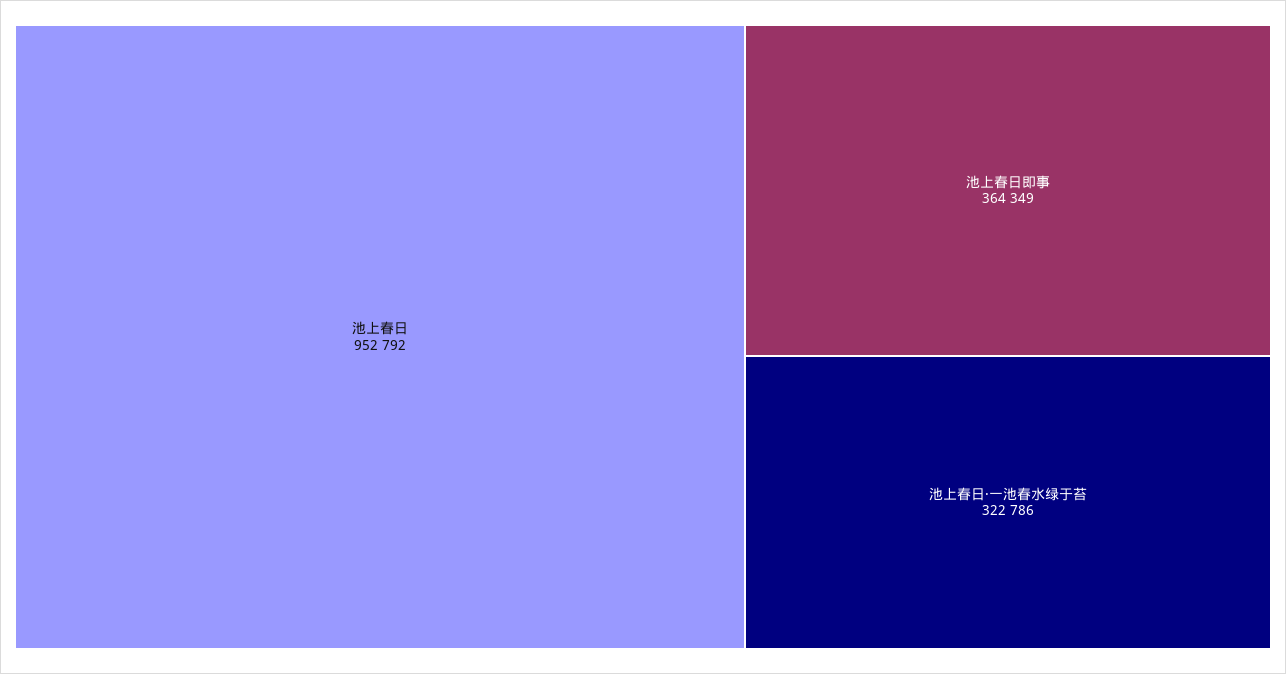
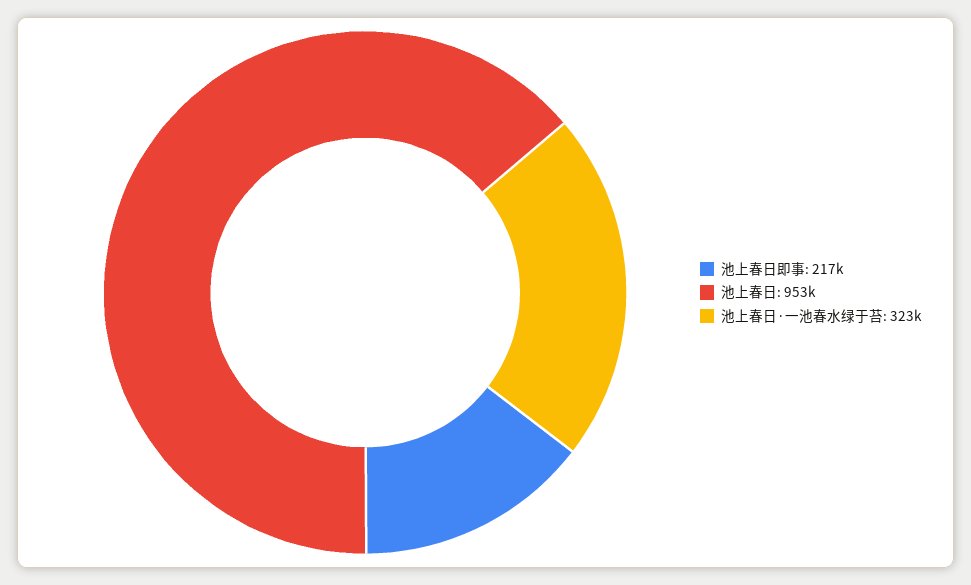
  {
    "池上春日": 952792,
-   "池上春日即事": 364349,
+   "池上春日即事": 217000,
    "池上春日·一池春水绿于苔": 322786
  }

